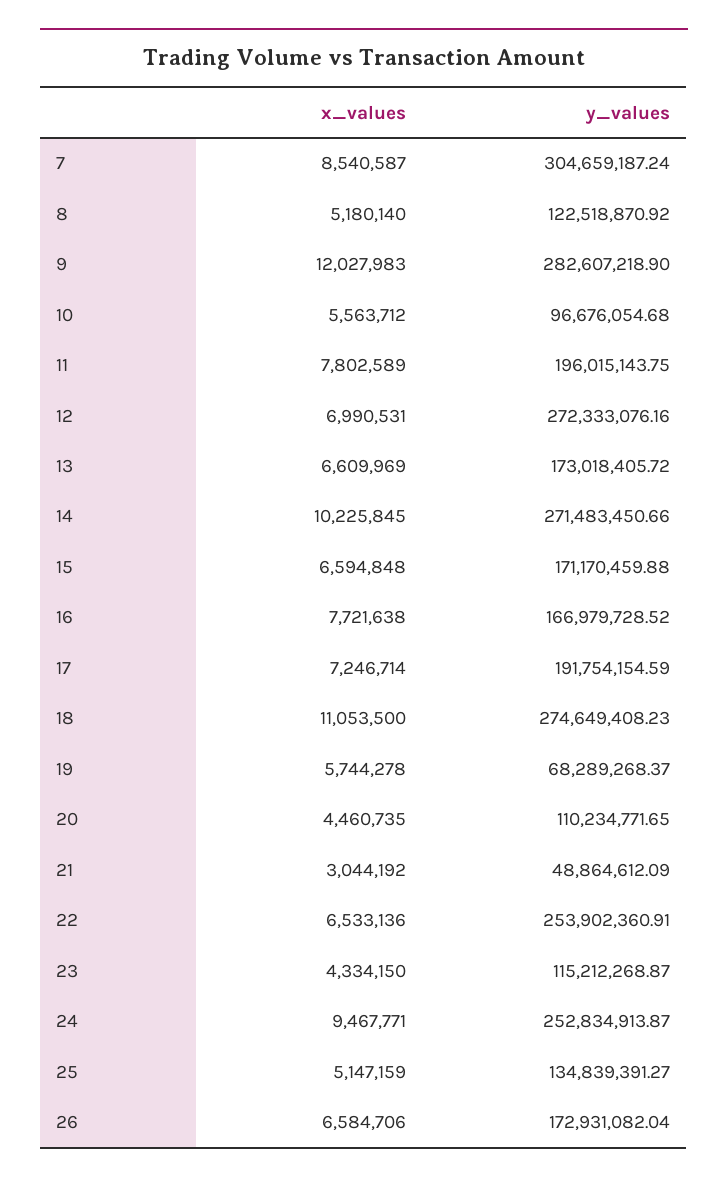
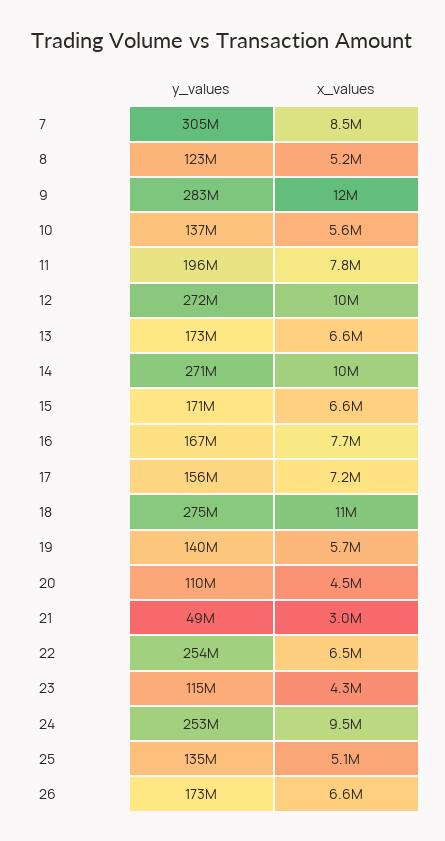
  {
    "x_values": {
      "7": 8540587,
      "8": 5180140,
      "9": 12027983,
      "10": 5563712,
      "11": 7802589,
-     "12": 6990531,
+     "12": 10000000,
      "13": 6609969,
      "14": 10225845,
      "15": 6594848,
      "16": 7721638,
      "17": 7246714,
      "18": 11053500,
      "19": 5744278,
      "20": 4460735,
      "21": 3044192,
      "22": 6533136,
      "23": 4334150,
      "24": 9467771,
      "25": 5147159,
      "26": 6584706
    },
    "y_values": {
      "7": 304659187.24,
      "8": 122518870.92,
      "9": 282607218.9,
-     "10": 96676054.68,
+     "10": 137000000,
      "11": 196015143.75,
      "12": 272333076.16,
      "13": 173018405.72,
      "14": 271483450.66,
      "15": 171170459.88,
      "16": 166979728.52,
-     "17": 191754154.59,
+     "17": 156000000,
      "18": 274649408.23,
-     "19": 68289268.37,
+     "19": 140000000,
      "20": 110234771.65,
      "21": 48864612.09,
      "22": 253902360.91,
      "23": 115212268.87,
      "24": 252834913.87,
      "25": 134839391.27,
      "26": 172931082.04
    }
  }

